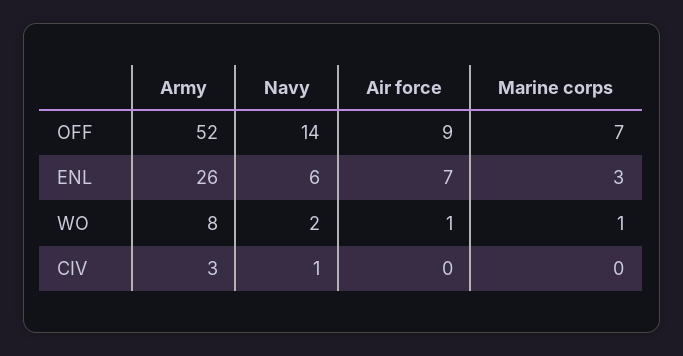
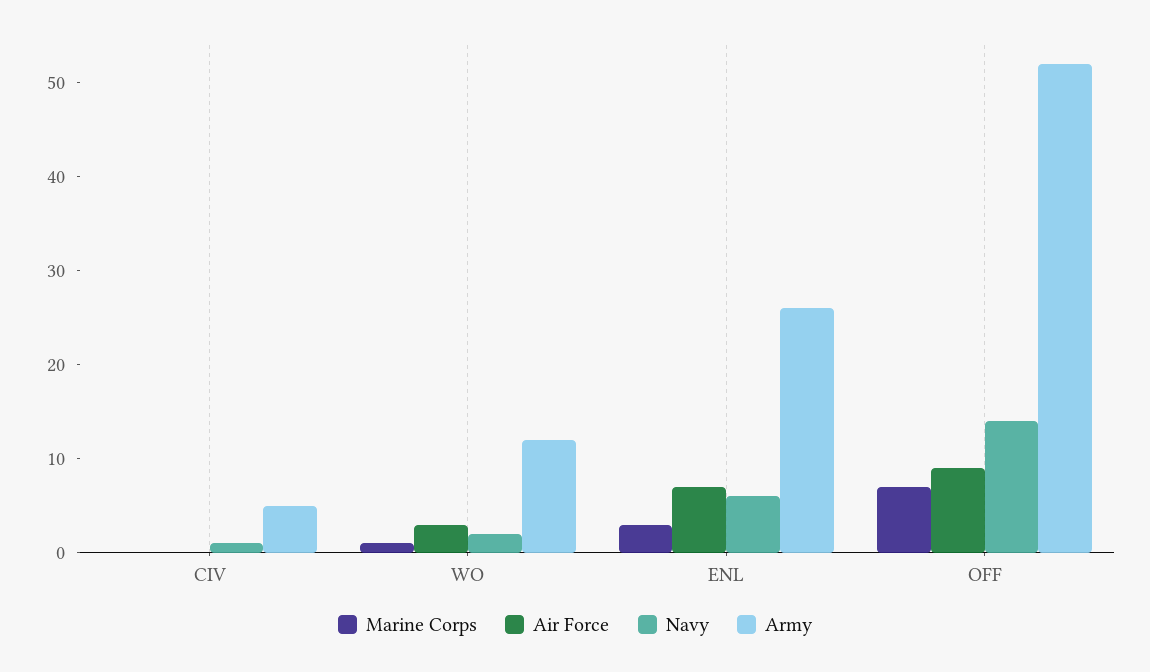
  {
    "Army": {
      "OFF": 52,
      "ENL": 26,
-     "WO": 8,
+     "WO": 12,
-     "CIV": 3
+     "CIV": 5
    },
    "Navy": {
      "OFF": 14,
      "ENL": 6,
      "WO": 2,
      "CIV": 1
    },
    "Air force": {
      "OFF": 9,
      "ENL": 7,
-     "WO": 1,
+     "WO": 3,
      "CIV": 0
    },
    "Marine corps": {
      "OFF": 7,
      "ENL": 3,
      "WO": 1,
      "CIV": 0
    }
  }

